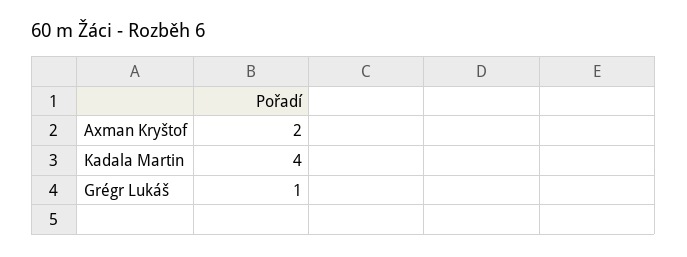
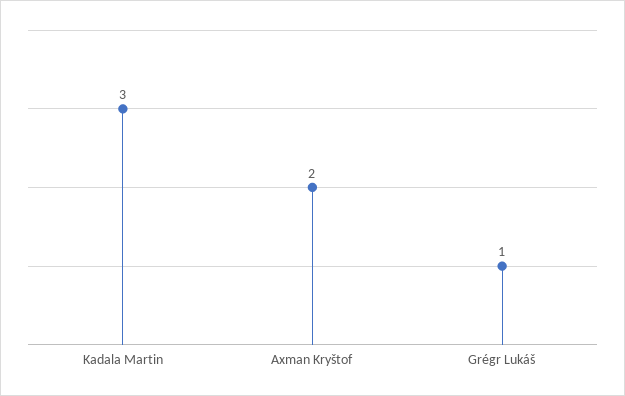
  {
    "Axman Kryštof": 2,
-   "Kadala Martin": 4,
+   "Kadala Martin": 3,
    "Grégr Lukáš": 1
  }

